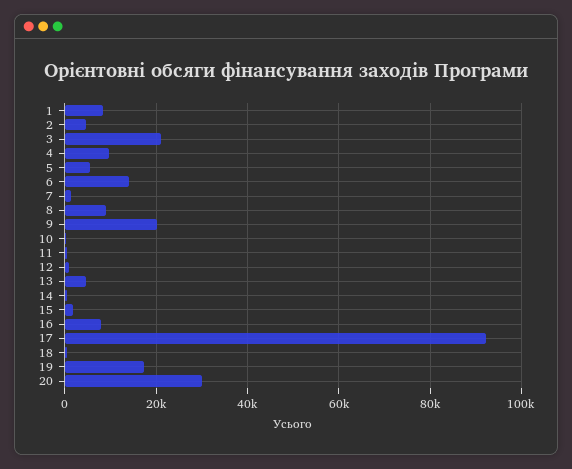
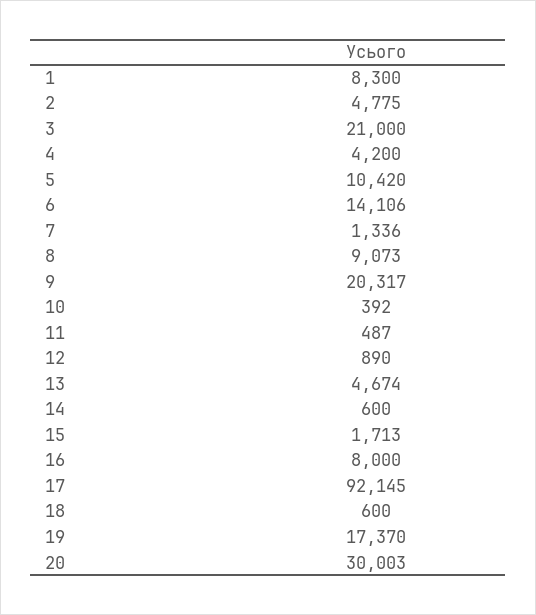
  {
    "1": 8300,
    "2": 4775,
    "3": 21000,
-   "4": 10000,
+   "4": 4200,
-   "5": 6000,
+   "5": 10420,
    "6": 14106,
    "7": 1336,
    "8": 9073,
    "9": 20317,
    "10": 392,
    "11": 487,
    "12": 890,
    "13": 4674,
    "14": 600,
    "15": 1713,
    "16": 8000,
    "17": 92145,
    "18": 600,
    "19": 17370,
    "20": 30003
  }

